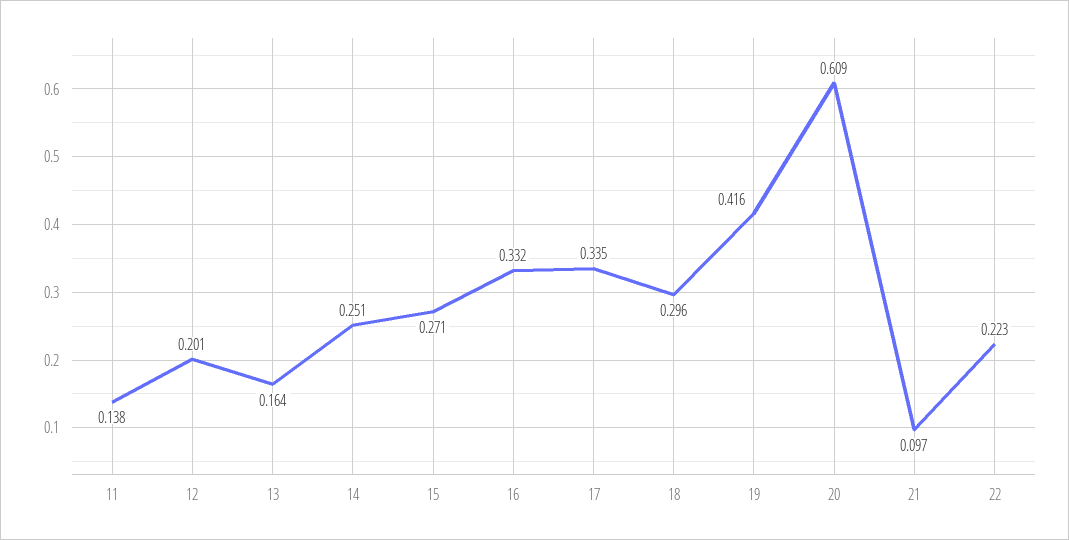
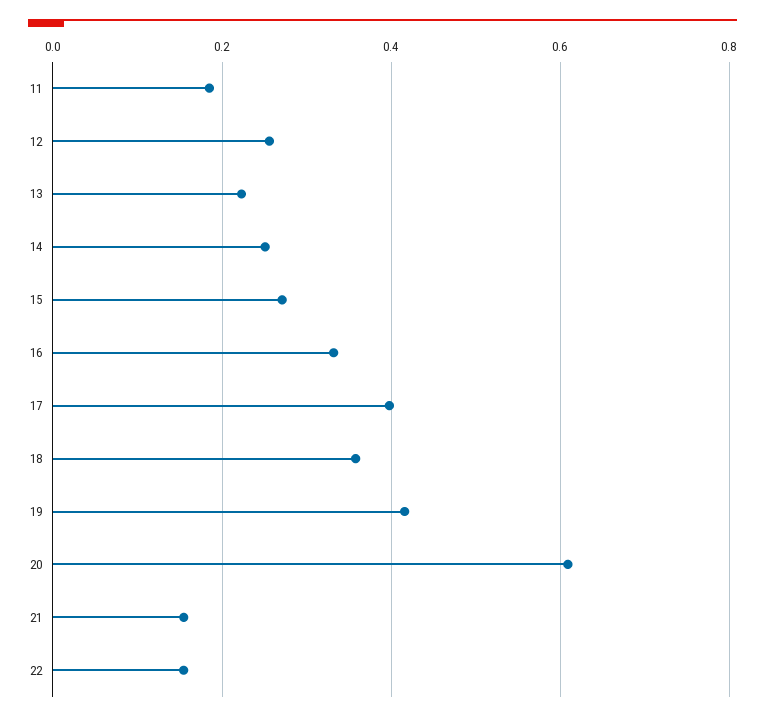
  {
-   "11": 0.138,
+   "11": 0.18,
-   "12": 0.201,
+   "12": 0.26,
-   "13": 0.164,
+   "13": 0.22,
    "14": 0.251,
    "15": 0.271,
    "16": 0.332,
-   "17": 0.335,
+   "17": 0.4,
-   "18": 0.296,
+   "18": 0.36,
    "19": 0.416,
    "20": 0.609,
-   "21": 0.097,
+   "21": 0.16,
-   "22": 0.223
+   "22": 0.16
  }

